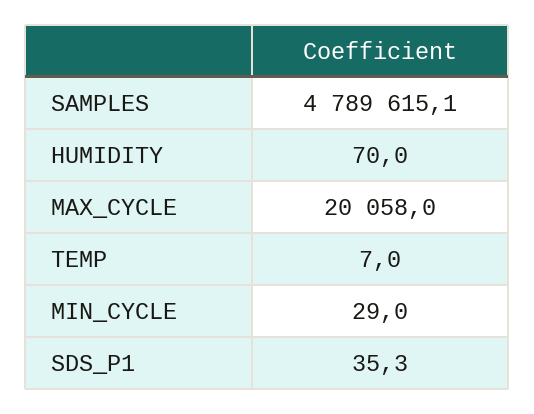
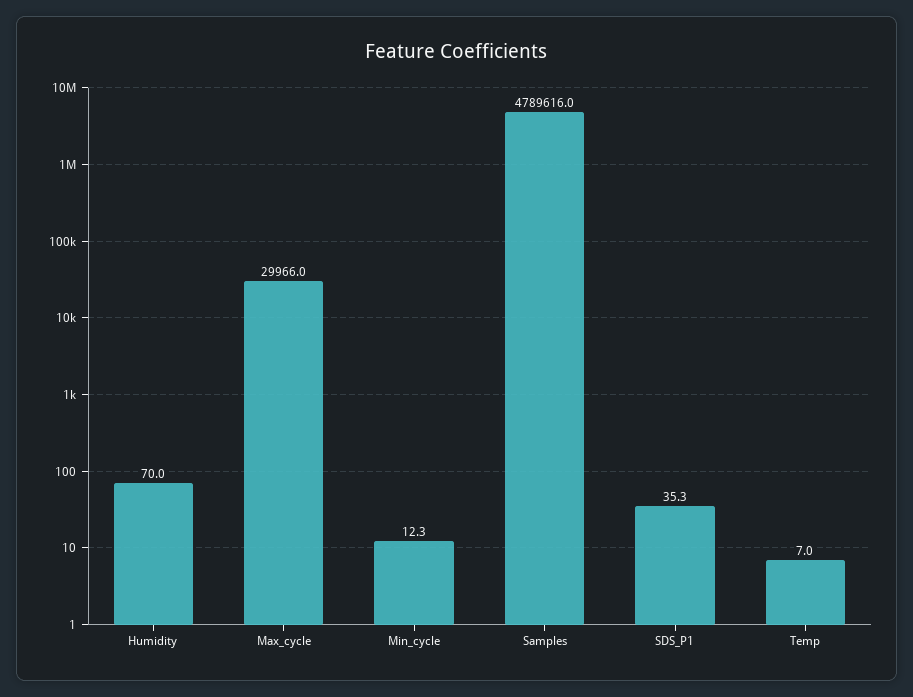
  {
-   "SAMPLES": 4789615.1,
+   "SAMPLES": 4789616,
    "HUMIDITY": 70,
-   "MAX_CYCLE": 20058,
+   "MAX_CYCLE": 29966,
    "TEMP": 7,
-   "MIN_CYCLE": 29,
+   "MIN_CYCLE": 12.3,
    "SDS_P1": 35.3
  }

